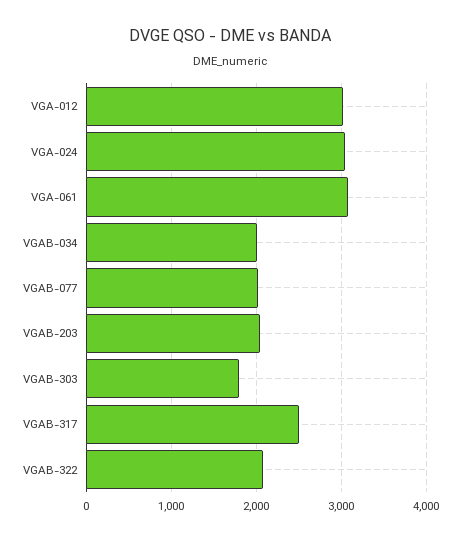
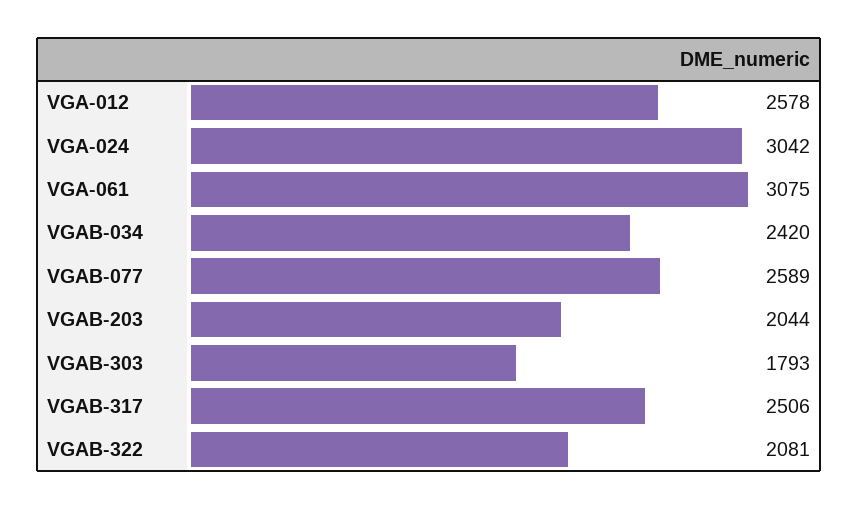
  {
-   "VGA-012": 3000,
+   "VGA-012": 2578,
    "VGA-024": 3042,
    "VGA-061": 3075,
-   "VGAB-034": 2000,
+   "VGAB-034": 2420,
-   "VGAB-077": 2000,
+   "VGAB-077": 2589,
    "VGAB-203": 2044,
    "VGAB-303": 1793,
    "VGAB-317": 2506,
    "VGAB-322": 2081
  }

